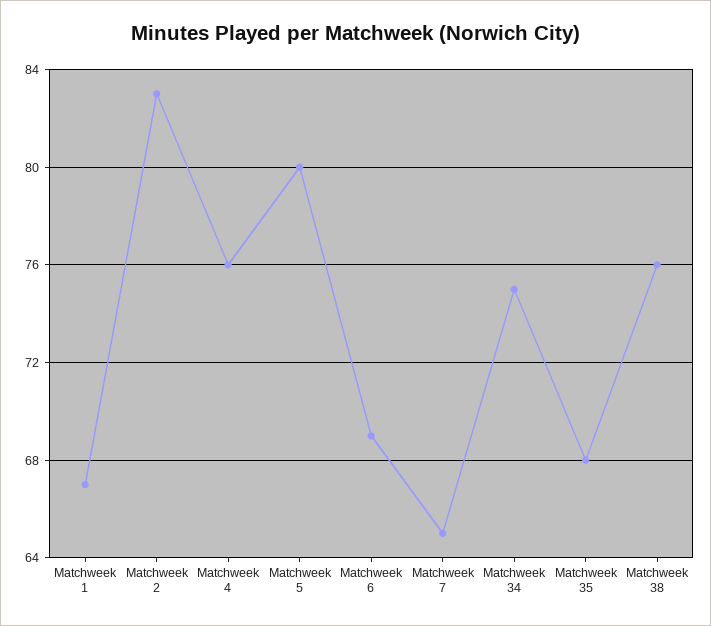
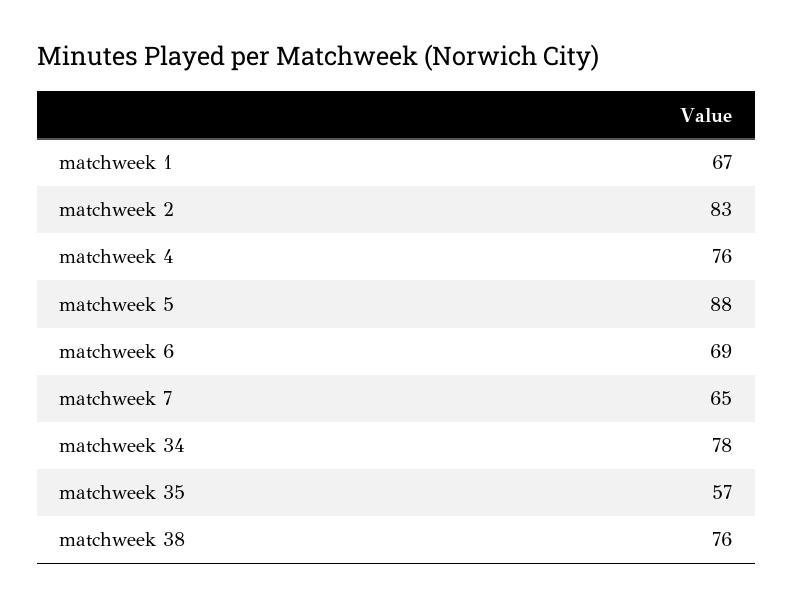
  {
    "Matchweek 1": 67,
    "Matchweek 2": 83,
    "Matchweek 4": 76,
-   "Matchweek 5": 80,
+   "Matchweek 5": 88,
    "Matchweek 6": 69,
    "Matchweek 7": 65,
-   "Matchweek 34": 75,
+   "Matchweek 34": 78,
-   "Matchweek 35": 68,
+   "Matchweek 35": 57,
    "Matchweek 38": 76
  }

